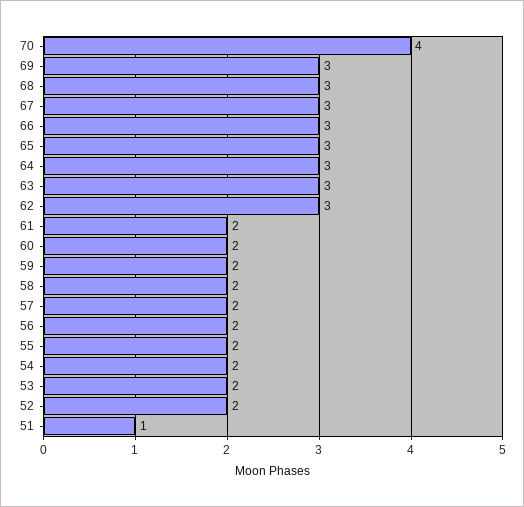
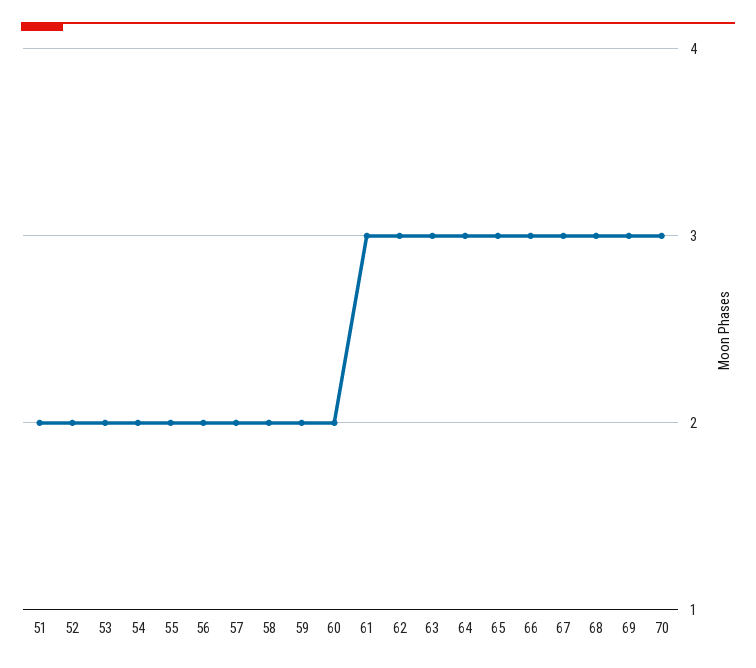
  {
-   "70": 4,
+   "70": 3,
    "69": 3,
    "68": 3,
    "67": 3,
    "66": 3,
    "65": 3,
    "64": 3,
    "63": 3,
    "62": 3,
-   "61": 2,
+   "61": 3,
    "60": 2,
    "59": 2,
    "58": 2,
    "57": 2,
    "56": 2,
    "55": 2,
    "54": 2,
    "53": 2,
    "52": 2,
-   "51": 1
+   "51": 2
  }

